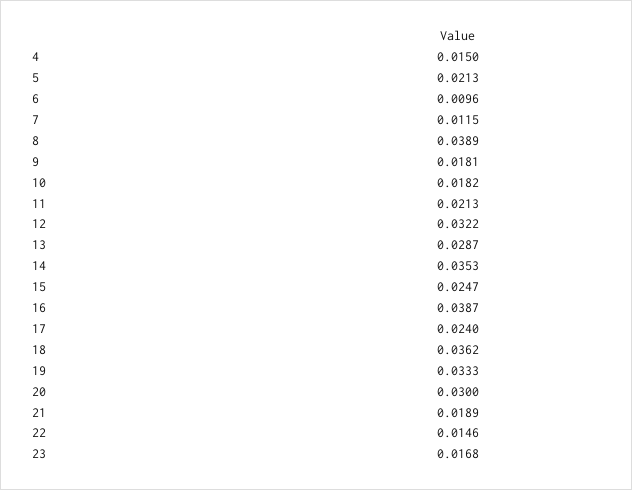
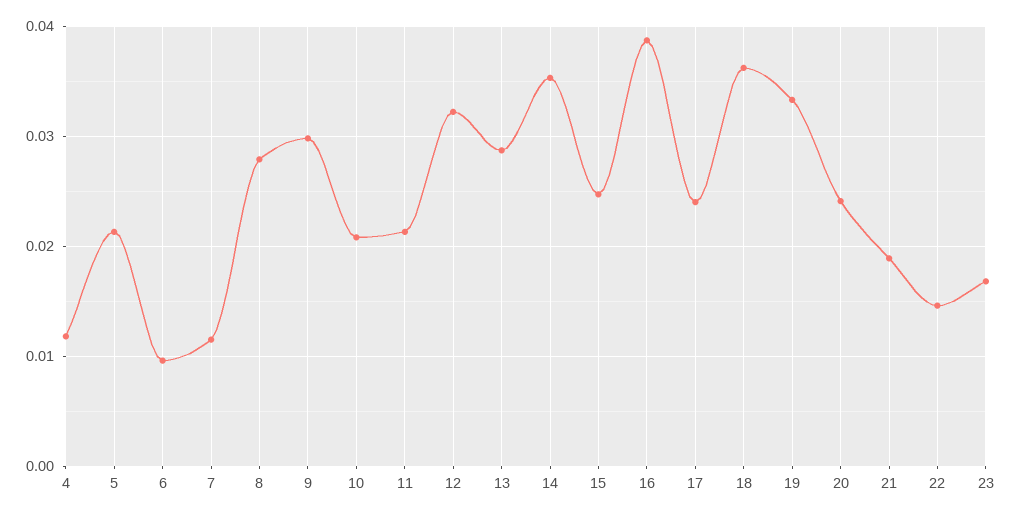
  {
-   "4": 0.015,
+   "4": 0.012,
    "5": 0.0213,
    "6": 0.0096,
    "7": 0.0115,
-   "8": 0.0389,
+   "8": 0.028,
-   "9": 0.0181,
+   "9": 0.03,
-   "10": 0.0182,
+   "10": 0.021,
    "11": 0.0213,
    "12": 0.0322,
    "13": 0.0287,
    "14": 0.0353,
    "15": 0.0247,
    "16": 0.0387,
    "17": 0.024,
    "18": 0.0362,
    "19": 0.0333,
-   "20": 0.03,
+   "20": 0.024,
    "21": 0.0189,
    "22": 0.0146,
    "23": 0.0168
  }

